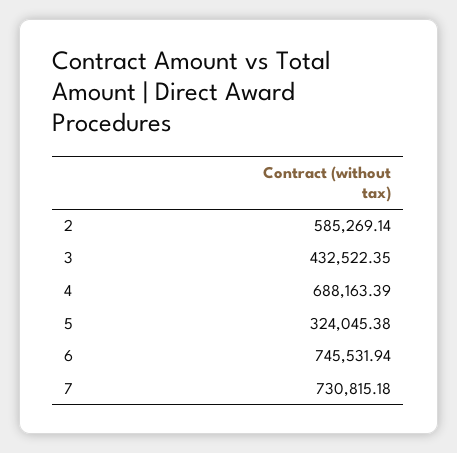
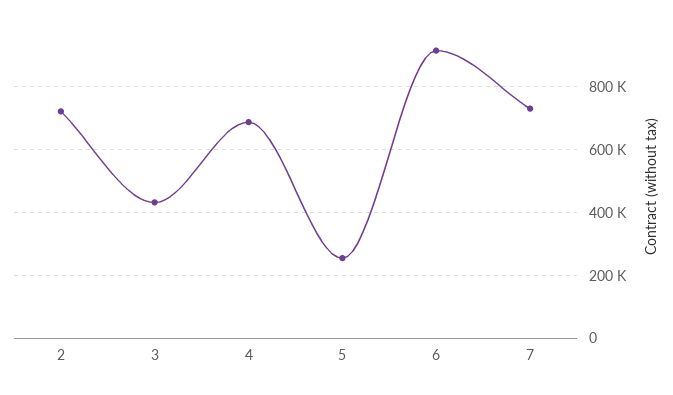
  {
-   "2": 585269.14,
+   "2": 720000,
    "3": 432522.35,
    "4": 688163.39,
-   "5": 324045.38,
+   "5": 260000,
-   "6": 745531.94,
+   "6": 920000,
    "7": 730815.18
  }

